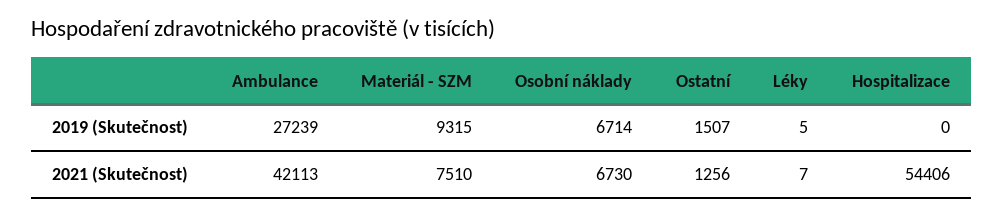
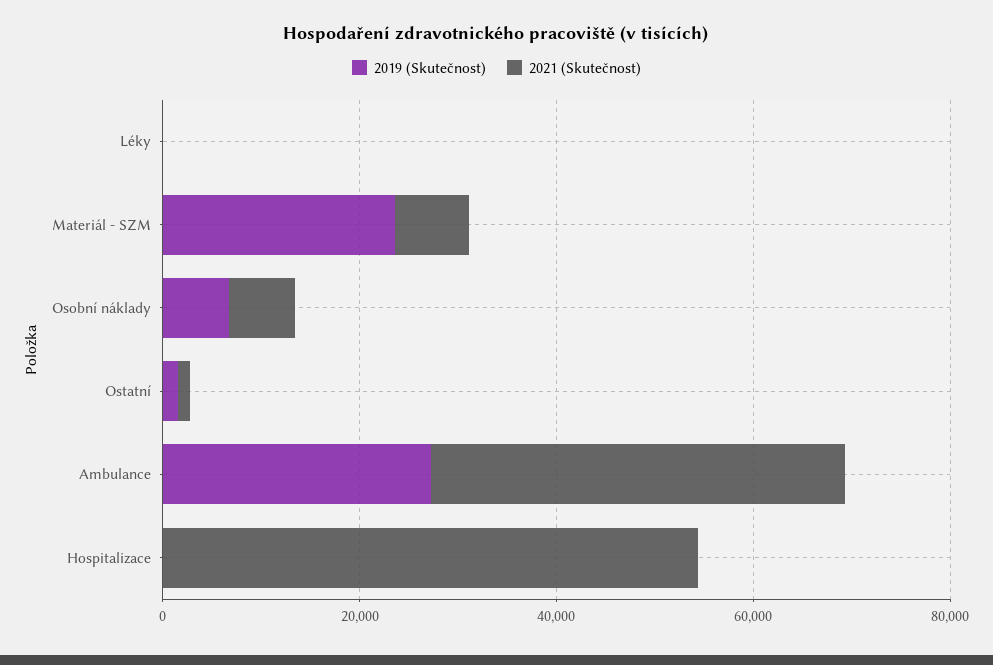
  {
    "2019 (Skutečnost)": {
      "Ambulance": 27239,
-     "Materiál - SZM": 9315,
+     "Materiál - SZM": 25000,
      "Osobní náklady": 6714,
      "Ostatní": 1507,
      "Léky": 5,
      "Hospitalizace": 0
    },
    "2021 (Skutečnost)": {
      "Ambulance": 42113,
      "Materiál - SZM": 7510,
      "Osobní náklady": 6730,
      "Ostatní": 1256,
      "Léky": 7,
      "Hospitalizace": 54406
    }
  }

